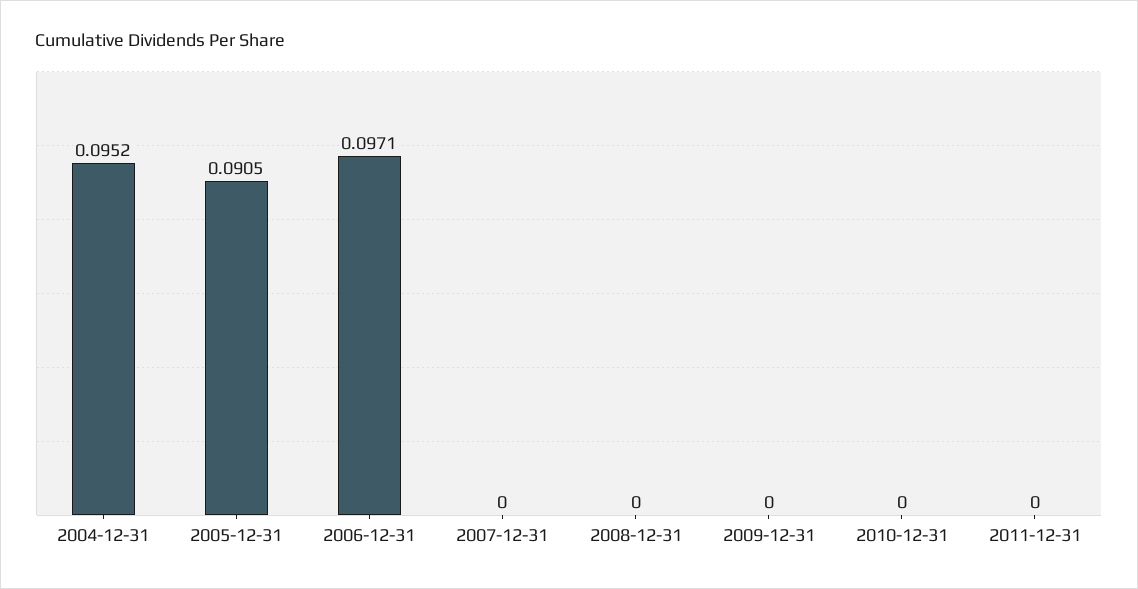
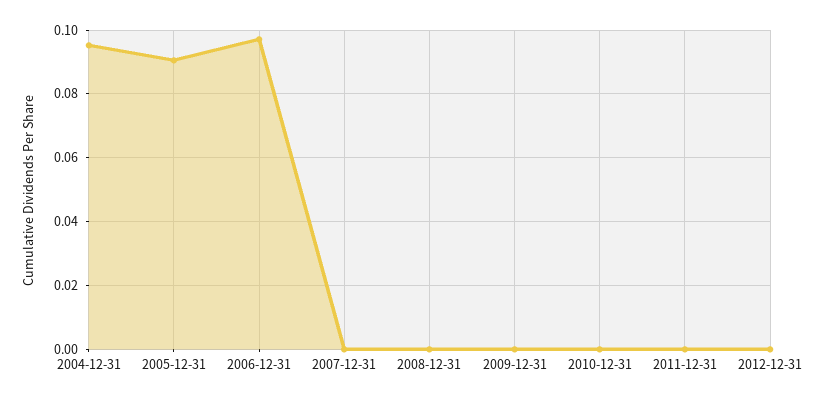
  {
    "2004-12-31": 0.0952,
    "2005-12-31": 0.0905,
    "2006-12-31": 0.0971,
    "2007-12-31": 0,
    "2008-12-31": 0,
    "2009-12-31": 0,
    "2010-12-31": 0,
-   "2011-12-31": 0
+   "2011-12-31": 0,
+   "2012-12-31": 0
  }

